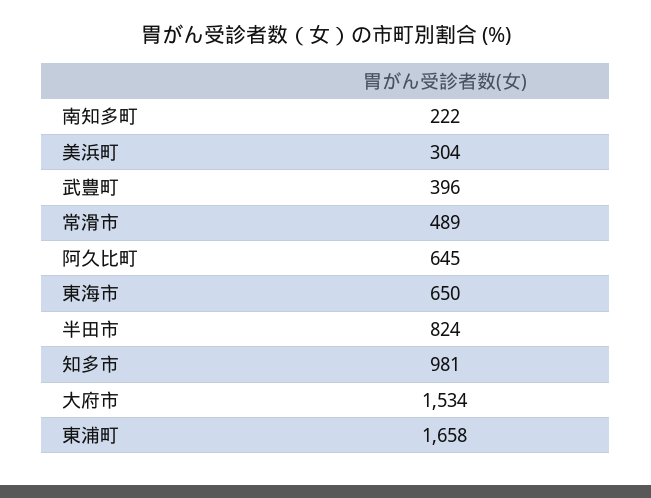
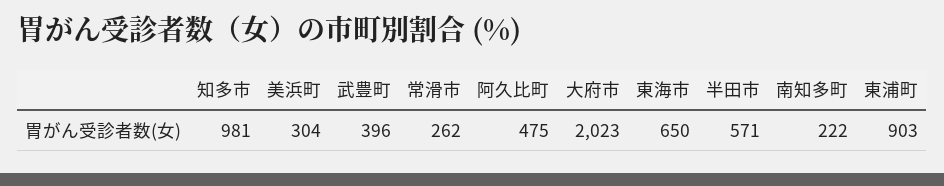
  {
    "南知多町": 222,
    "美浜町": 304,
    "武豊町": 396,
-   "常滑市": 489,
+   "常滑市": 262,
-   "阿久比町": 645,
+   "阿久比町": 475,
    "東海市": 650,
-   "半田市": 824,
+   "半田市": 571,
    "知多市": 981,
-   "大府市": 1534,
+   "大府市": 2023,
-   "東浦町": 1658
+   "東浦町": 903
  }

